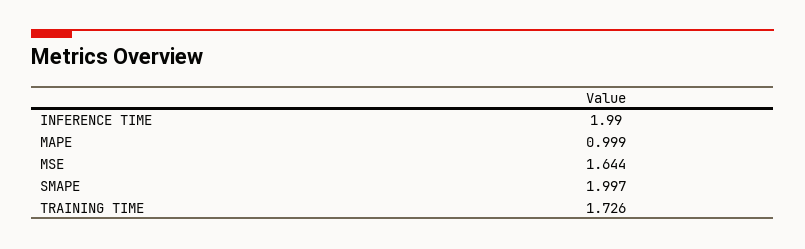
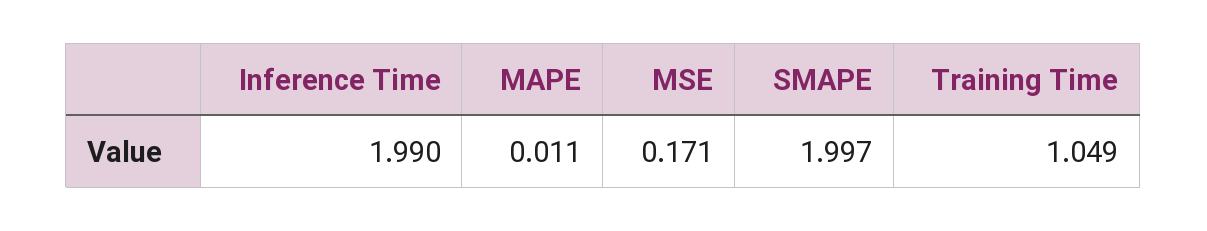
  {
    "INFERENCE TIME": 1.99,
-   "MAPE": 0.999,
+   "MAPE": 0.011,
-   "MSE": 1.644,
+   "MSE": 0.171,
    "SMAPE": 1.997,
-   "TRAINING TIME": 1.726
+   "TRAINING TIME": 1.049
  }

